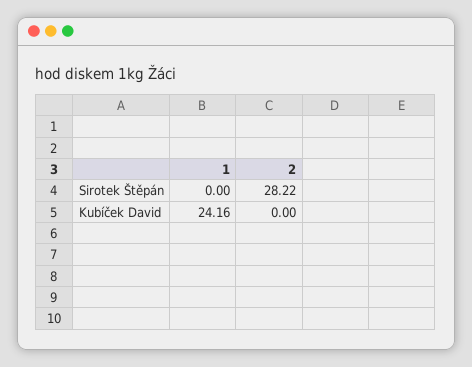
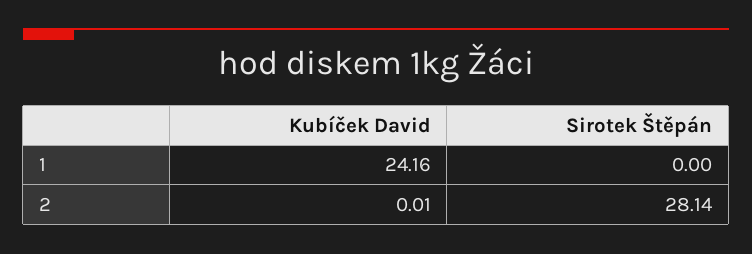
  {
    "1": {
      "Sirotek Štěpán": 0,
      "Kubíček David": 24.16
    },
    "2": {
-     "Sirotek Štěpán": 28.22,
+     "Sirotek Štěpán": 28.14,
-     "Kubíček David": 0
+     "Kubíček David": 0.01
    }
  }

